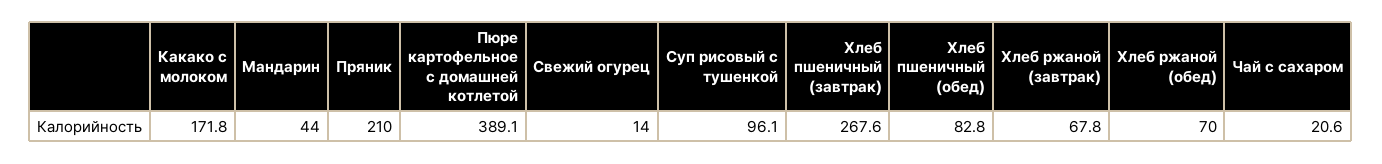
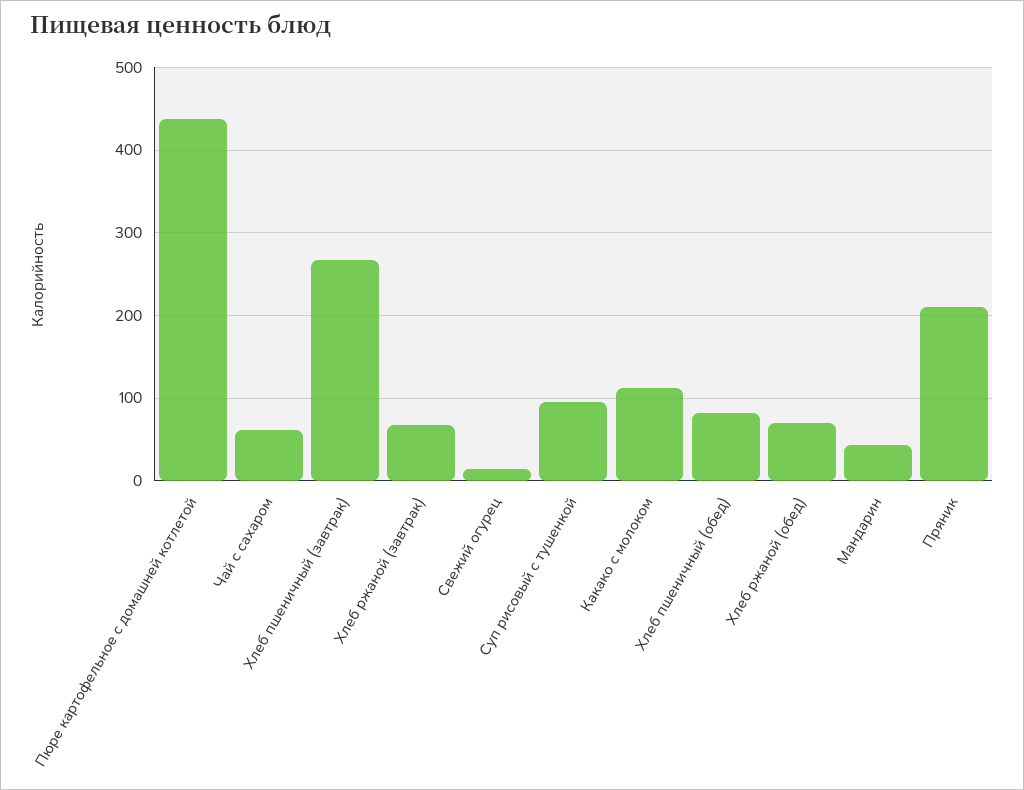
  {
-   "Какако с молоком": 171.8,
+   "Какако с молоком": 110,
    "Мандарин": 44,
    "Пряник": 210,
-   "Пюре картофельное с домашней котлетой": 389.1,
+   "Пюре картофельное с домашней котлетой": 440,
    "Свежий огурец": 14,
    "Суп рисовый с тушенкой": 96.1,
    "Хлеб пшеничный (завтрак)": 267.6,
    "Хлеб пшеничный (обед)": 82.8,
    "Хлеб ржаной (завтрак)": 67.8,
    "Хлеб ржаной (обед)": 70,
-   "Чай с сахаром": 20.6
+   "Чай с сахаром": 60
  }

